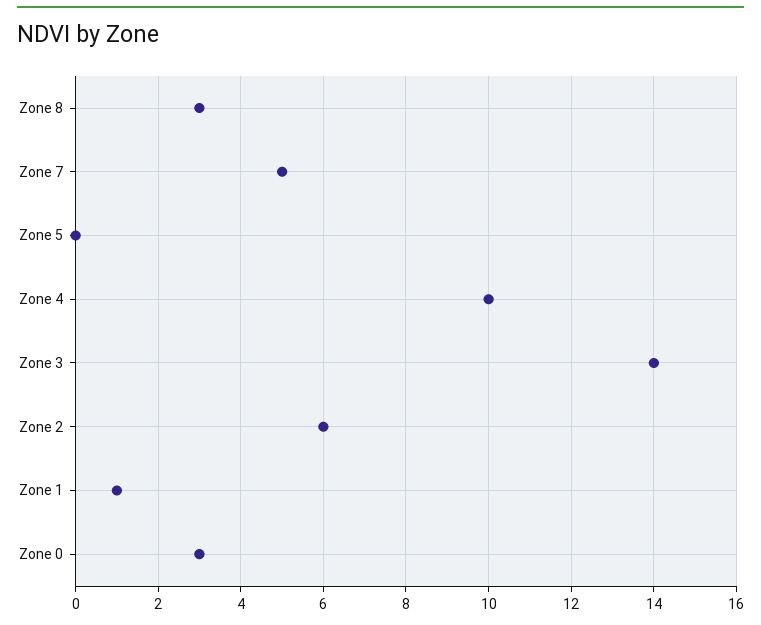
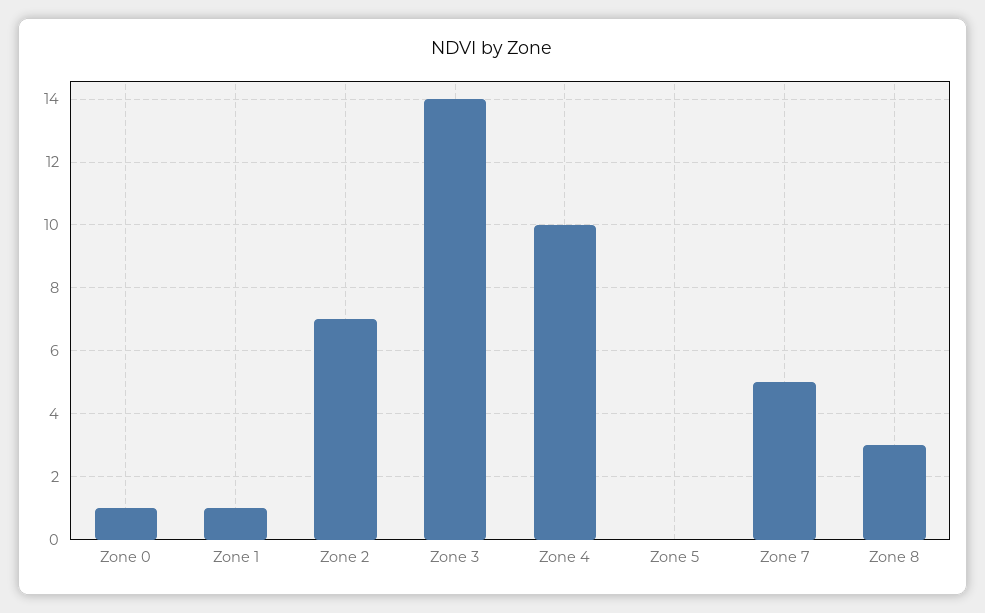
  {
    "Zone 8": 3,
    "Zone 7": 5,
    "Zone 5": 0,
    "Zone 4": 10,
    "Zone 3": 14,
-   "Zone 2": 6,
+   "Zone 2": 7,
    "Zone 1": 1,
-   "Zone 0": 3
+   "Zone 0": 1
  }

